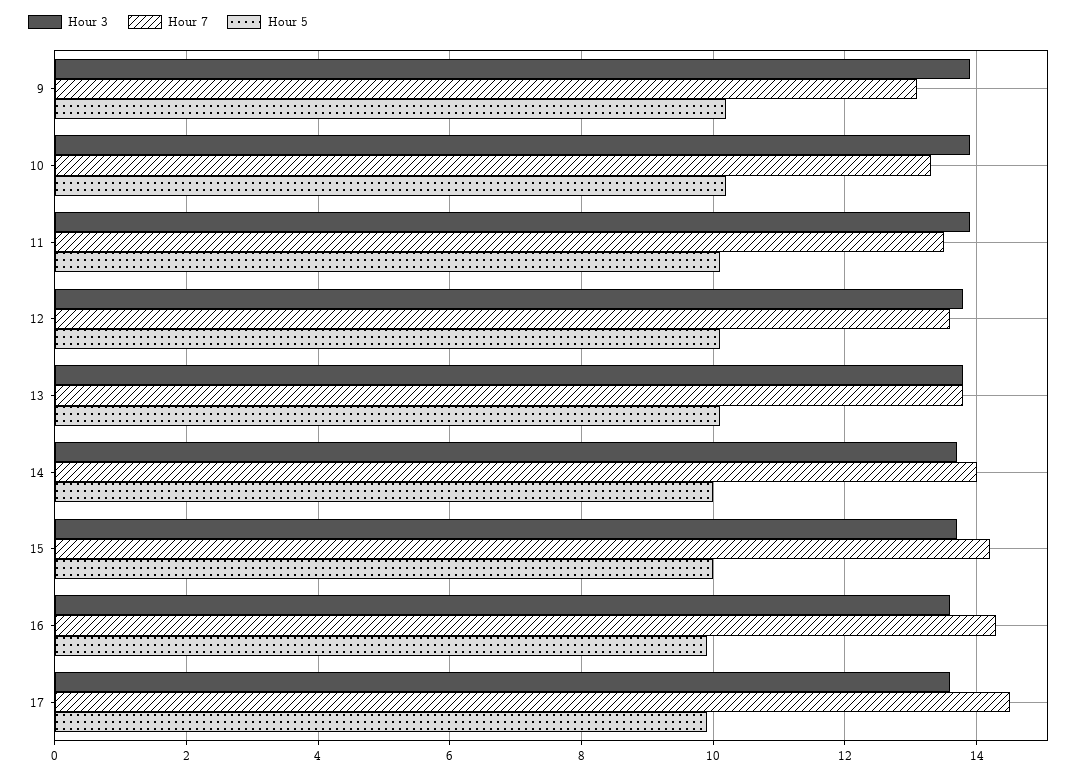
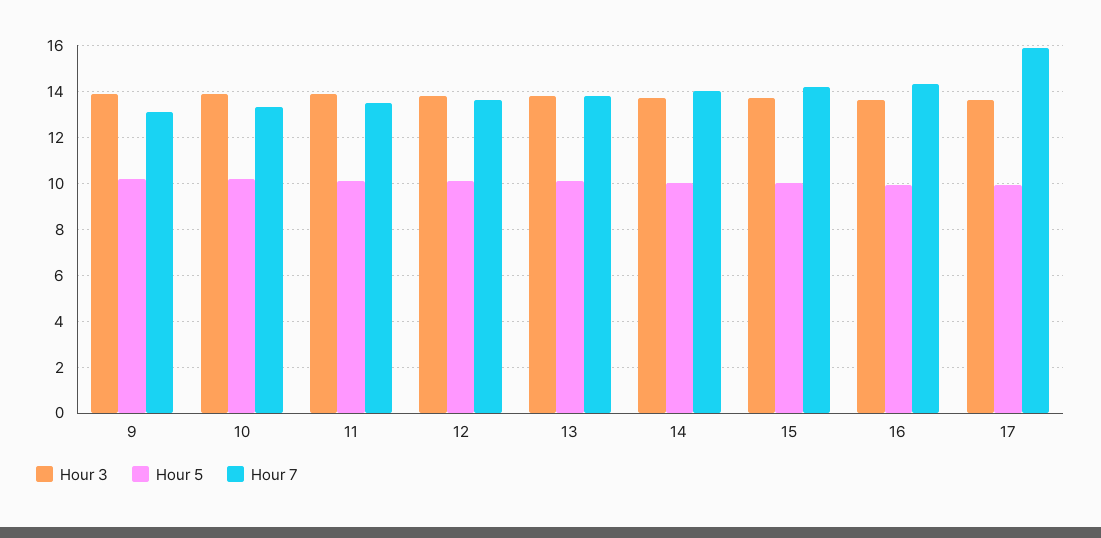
  {
    "Hour 3": {
      "9": 14,
      "10": 14,
      "11": 14,
      "12": 14,
      "13": 14,
      "14": 13.5,
      "15": 13.5,
      "16": 13.5,
      "17": 13.5
    },
    "Hour 7": {
      "9": 13,
      "10": 13.5,
      "11": 13.5,
      "12": 13.5,
      "13": 14,
      "14": 14,
      "15": 14,
      "16": 14.5,
-     "17": 14.5
+     "17": 16
    },
    "Hour 5": {
      "9": 10,
      "10": 10,
      "11": 10,
      "12": 10,
      "13": 10,
      "14": 10,
      "15": 10,
      "16": 10,
      "17": 10
    }
  }

